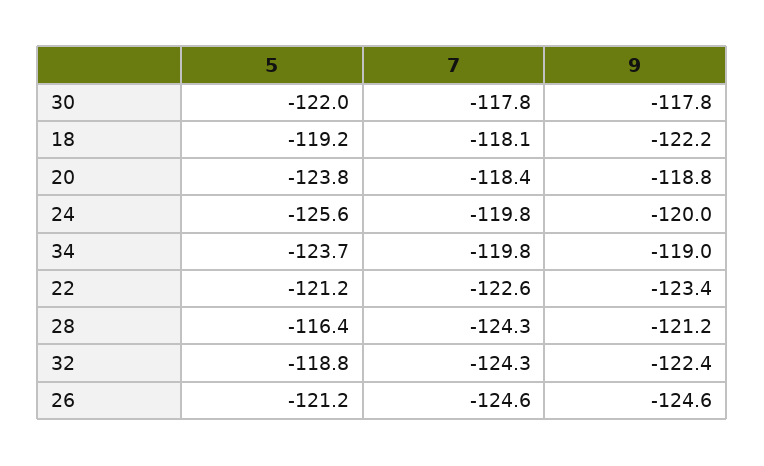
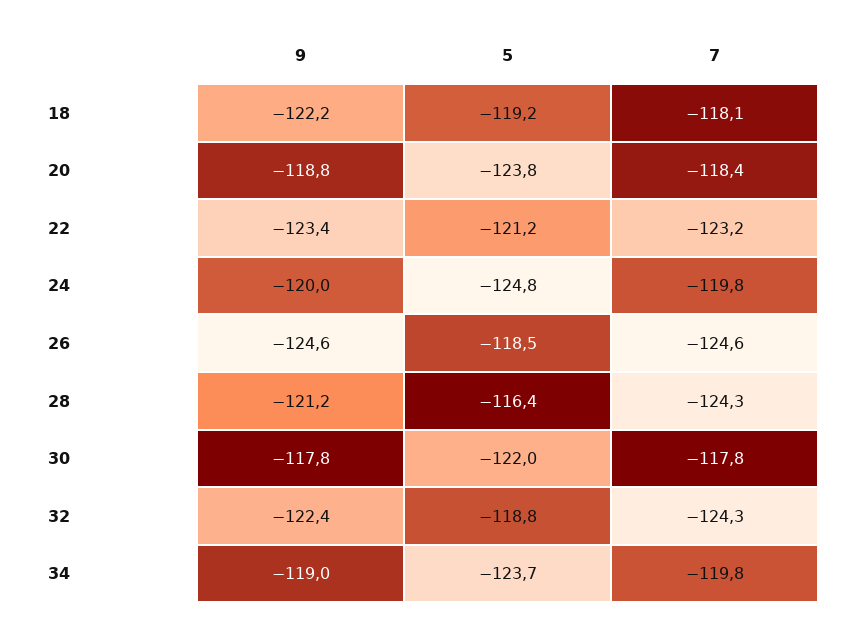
  {
    "5": {
      "30": -122,
      "18": -119.2,
      "20": -123.8,
-     "24": -125.6,
+     "24": -124.8,
      "34": -123.7,
      "22": -121.2,
      "28": -116.4,
      "32": -118.8,
-     "26": -121.2
+     "26": -118.5
    },
    "7": {
      "30": -117.8,
      "18": -118.1,
      "20": -118.4,
      "24": -119.8,
      "34": -119.8,
-     "22": -122.6,
+     "22": -123.2,
      "28": -124.3,
      "32": -124.3,
      "26": -124.6
    },
    "9": {
      "30": -117.8,
      "18": -122.2,
      "20": -118.8,
      "24": -120,
      "34": -119,
      "22": -123.4,
      "28": -121.2,
      "32": -122.4,
      "26": -124.6
    }
  }

